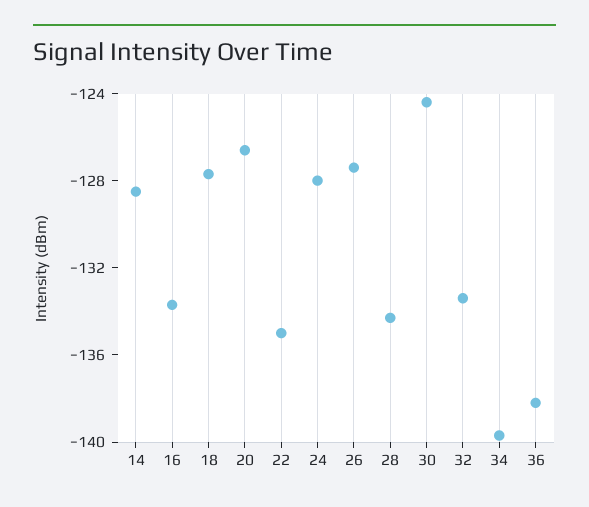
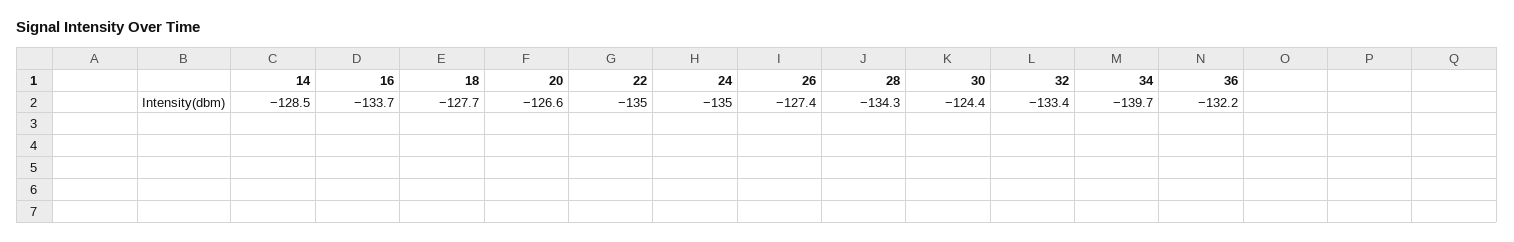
  {
    "14": -128.5,
    "16": -133.7,
    "18": -127.7,
    "20": -126.6,
    "22": -135,
-   "24": -128,
+   "24": -135,
    "26": -127.4,
    "28": -134.3,
    "30": -124.4,
    "32": -133.4,
    "34": -139.7,
-   "36": -138
+   "36": -132.2
  }

